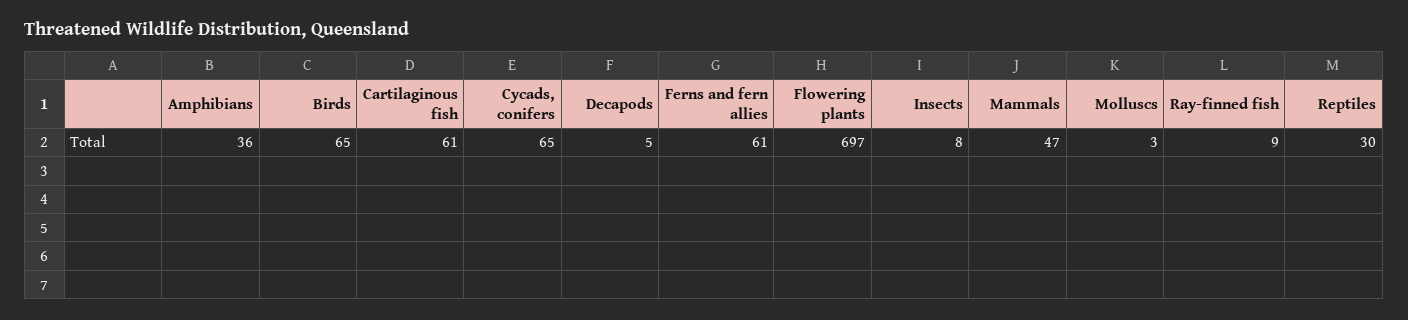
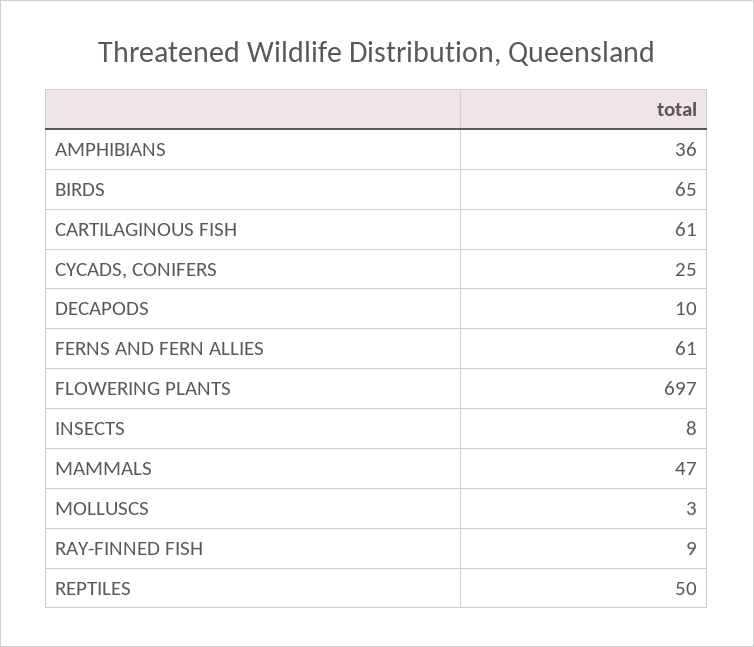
  {
    "Amphibians": 36,
    "Birds": 65,
    "Cartilaginous fish": 61,
-   "Cycads, conifers": 65,
+   "Cycads, conifers": 25,
-   "Decapods": 5,
+   "Decapods": 10,
    "Ferns and fern allies": 61,
    "Flowering plants": 697,
    "Insects": 8,
    "Mammals": 47,
    "Molluscs": 3,
    "Ray-finned fish": 9,
-   "Reptiles": 30
+   "Reptiles": 50
  }

